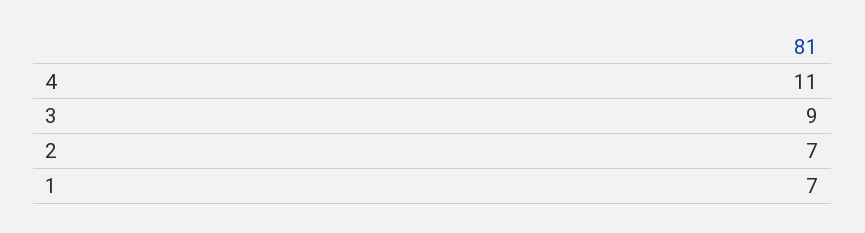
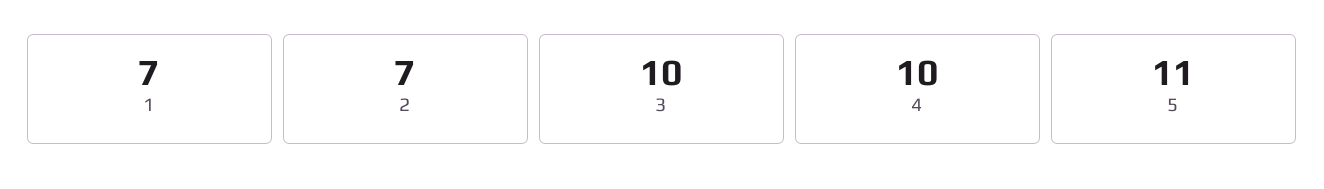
  {
-   "4": 11,
+   "4": 10,
-   "3": 9,
+   "3": 10,
    "2": 7,
-   "1": 7
+   "1": 7,
+   "5": 11
  }

